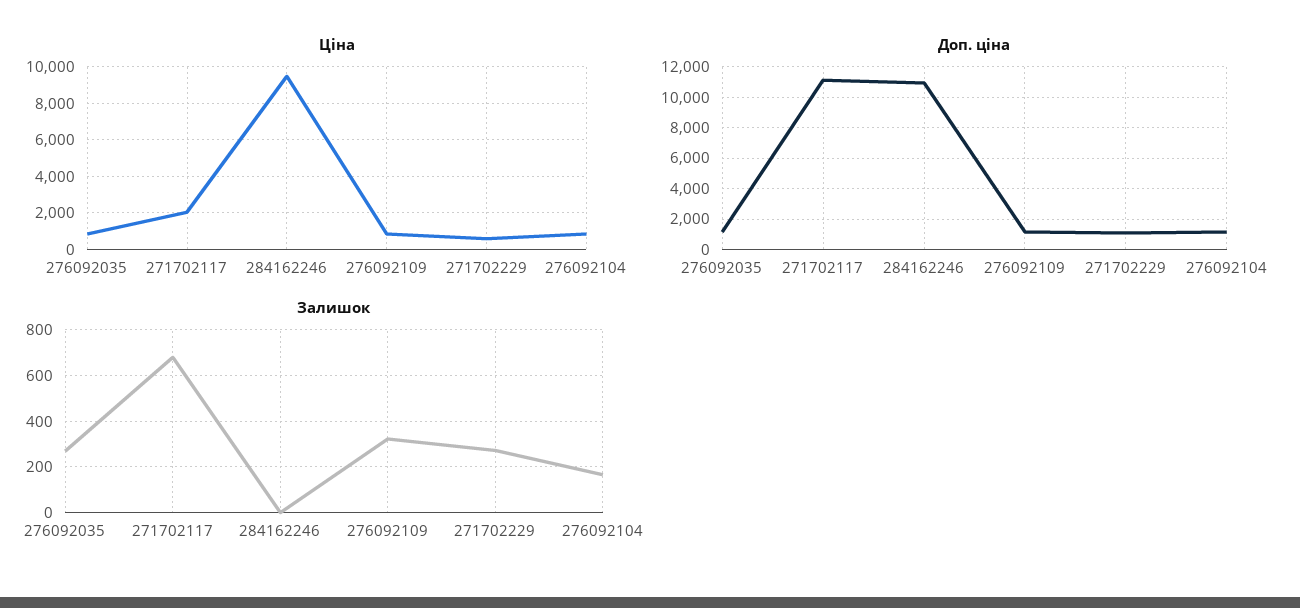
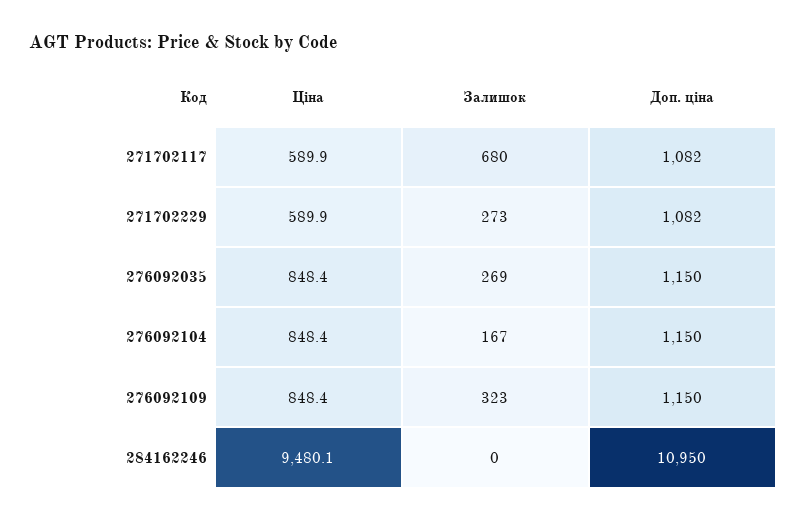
  {
    "Ціна": {
      "276092035": 848.4,
-     "271702117": 2000,
+     "271702117": 589.9,
      "284162246": 9480.1,
      "276092109": 848.4,
      "271702229": 589.9,
      "276092104": 848.4
    },
    "Доп. ціна": {
      "276092035": 1150,
-     "271702117": 11000,
+     "271702117": 1082,
      "284162246": 10950,
      "276092109": 1150,
      "271702229": 1082,
      "276092104": 1150
    },
    "Залишок": {
      "276092035": 269,
      "271702117": 680,
      "284162246": 0,
      "276092109": 323,
      "271702229": 273,
      "276092104": 167
    }
  }

